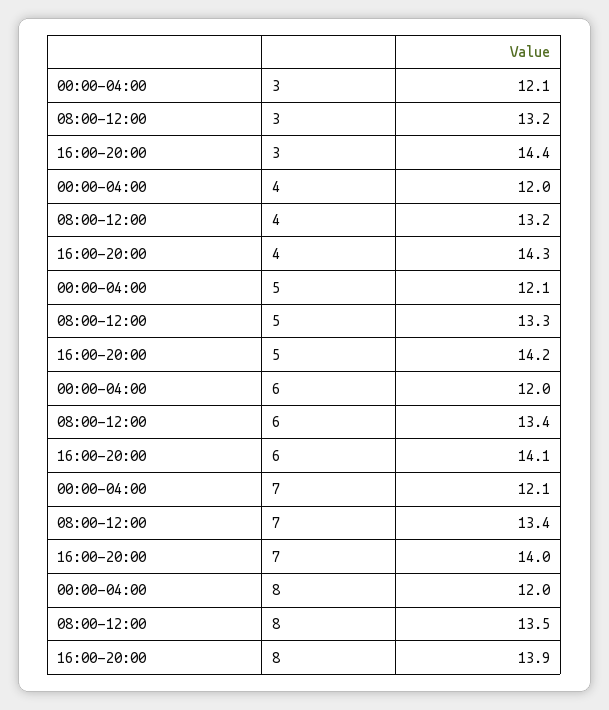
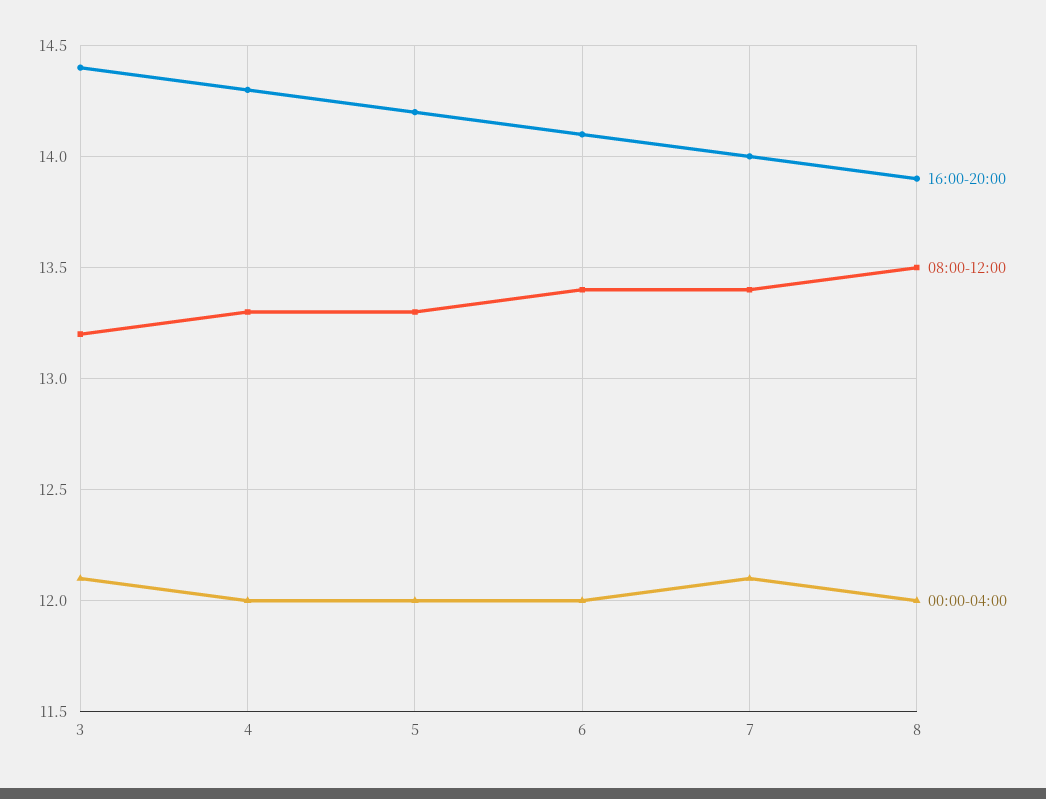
  {
    "00:00-04:00": {
      "3": 12.1,
      "4": 12,
-     "5": 12.1,
+     "5": 12,
      "6": 12,
      "7": 12.1,
      "8": 12
    },
    "08:00-12:00": {
      "3": 13.2,
-     "4": 13.2,
+     "4": 13.3,
      "5": 13.3,
      "6": 13.4,
      "7": 13.4,
      "8": 13.5
    },
    "16:00-20:00": {
      "3": 14.4,
      "4": 14.3,
      "5": 14.2,
      "6": 14.1,
      "7": 14,
      "8": 13.9
    }
  }

